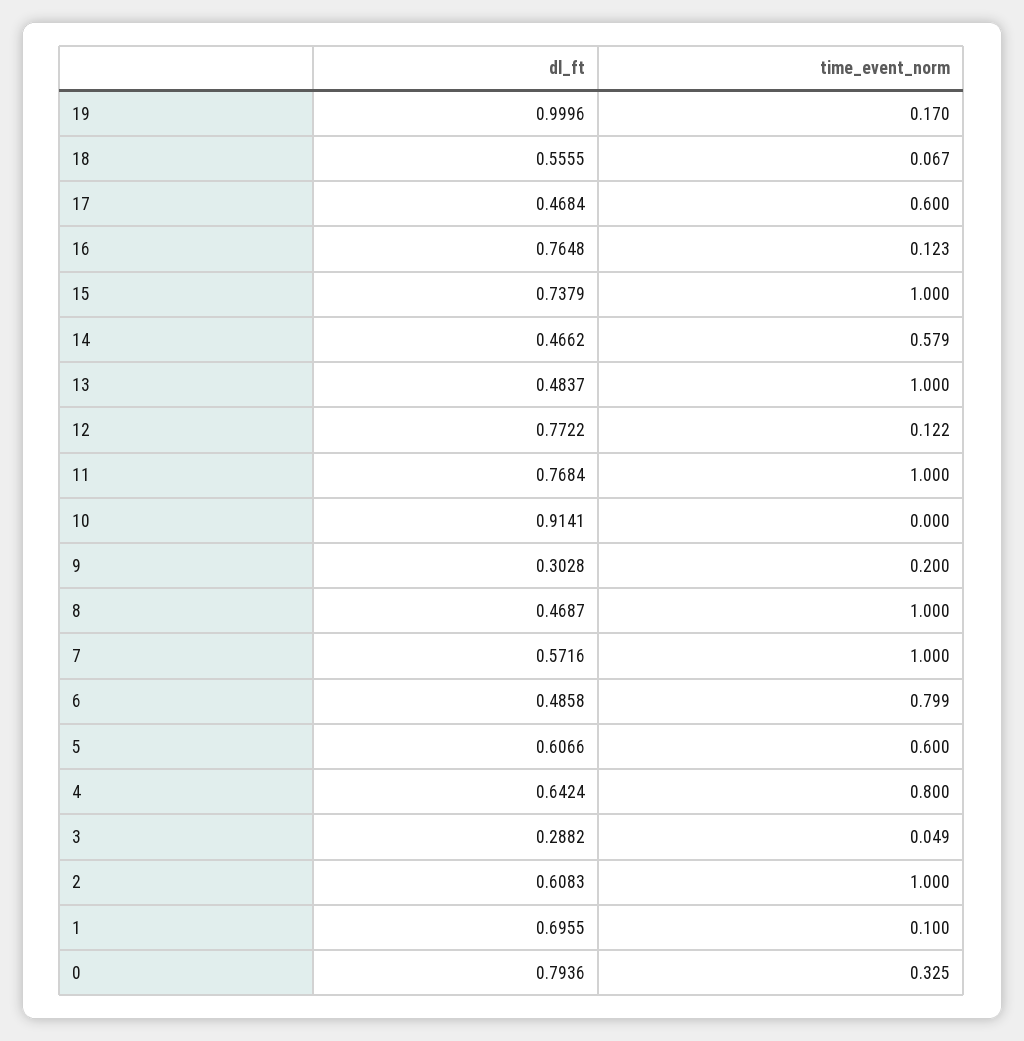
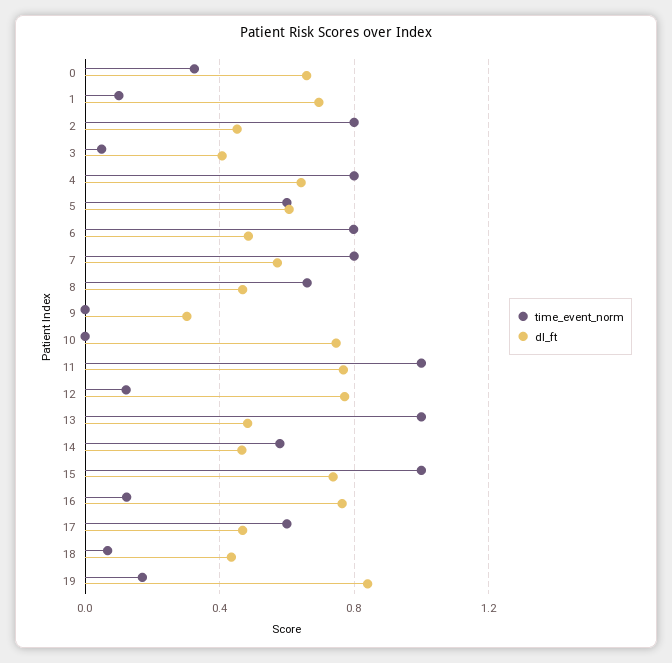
  {
    "dl_ft": {
-     "19": 0.9996,
+     "19": 0.85,
-     "18": 0.5555,
+     "18": 0.45,
      "17": 0.4684,
      "16": 0.7648,
      "15": 0.7379,
      "14": 0.4662,
      "13": 0.4837,
      "12": 0.7722,
      "11": 0.7684,
-     "10": 0.9141,
+     "10": 0.75,
      "9": 0.3028,
      "8": 0.4687,
      "7": 0.5716,
      "6": 0.4858,
      "5": 0.6066,
      "4": 0.6424,
-     "3": 0.2882,
+     "3": 0.4,
-     "2": 0.6083,
+     "2": 0.45,
      "1": 0.6955,
-     "0": 0.7936
+     "0": 0.65
    },
    "time_event_norm": {
      "19": 0.17,
      "18": 0.067,
      "17": 0.6,
      "16": 0.123,
      "15": 1,
      "14": 0.579,
      "13": 1,
      "12": 0.122,
      "11": 1,
      "10": 0,
-     "9": 0.2,
+     "9": 0,
-     "8": 1,
+     "8": 0.65,
-     "7": 1,
+     "7": 0.8,
      "6": 0.799,
      "5": 0.6,
      "4": 0.8,
      "3": 0.049,
-     "2": 1,
+     "2": 0.8,
      "1": 0.1,
      "0": 0.325
    }
  }

